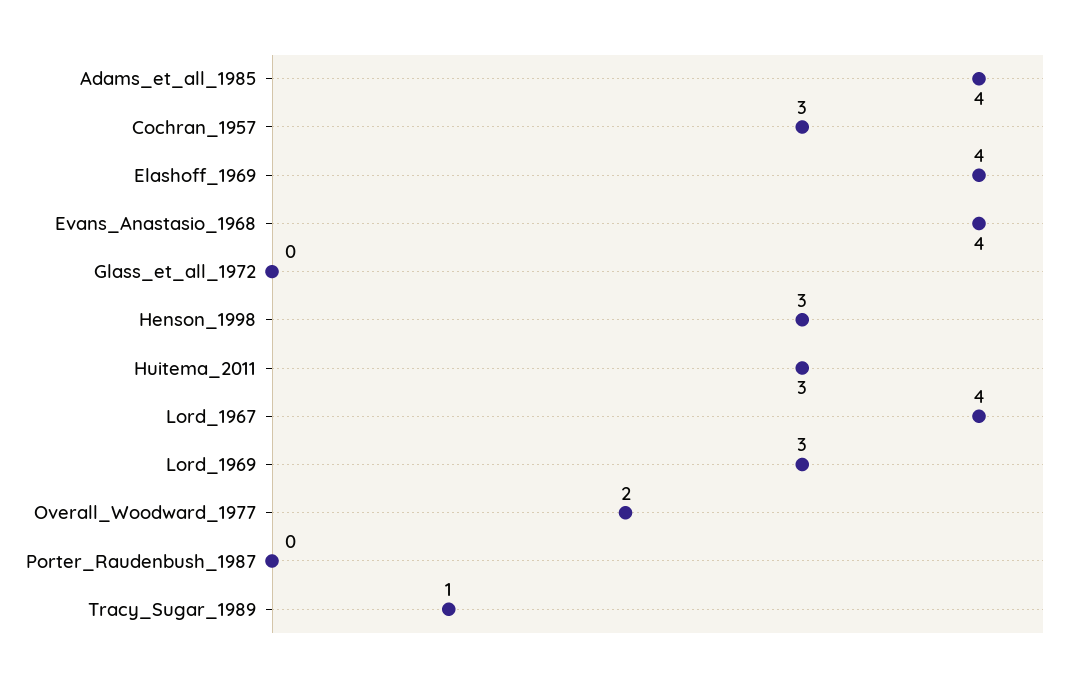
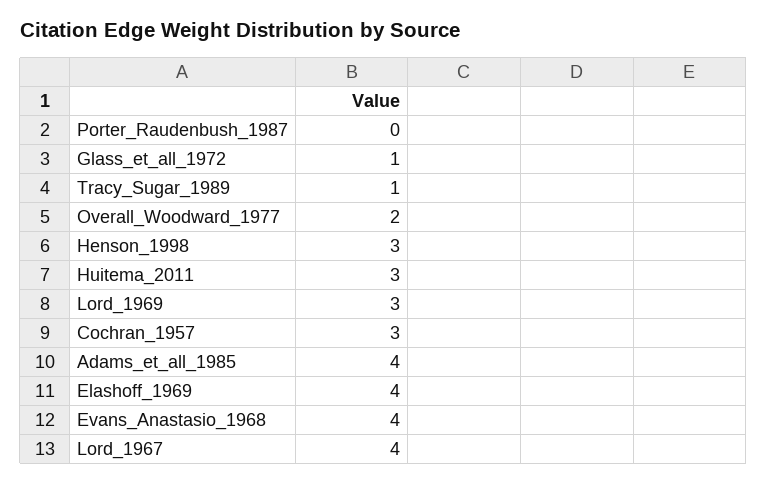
  {
    "Adams_et_all_1985": 4,
    "Cochran_1957": 3,
    "Elashoff_1969": 4,
    "Evans_Anastasio_1968": 4,
-   "Glass_et_all_1972": 0,
+   "Glass_et_all_1972": 1,
    "Henson_1998": 3,
    "Huitema_2011": 3,
    "Lord_1967": 4,
    "Lord_1969": 3,
    "Overall_Woodward_1977": 2,
    "Porter_Raudenbush_1987": 0,
    "Tracy_Sugar_1989": 1
  }

